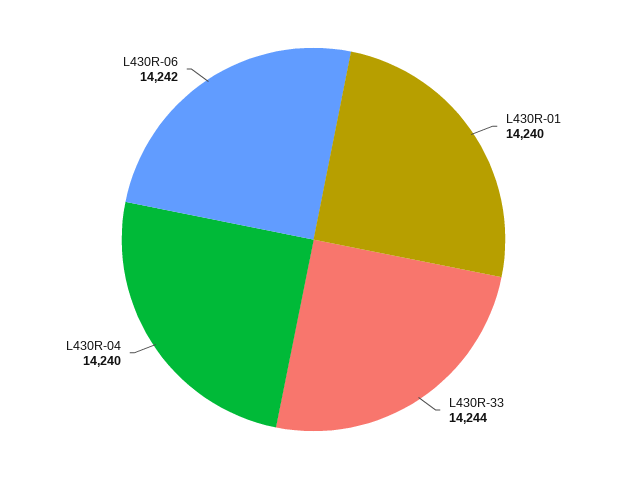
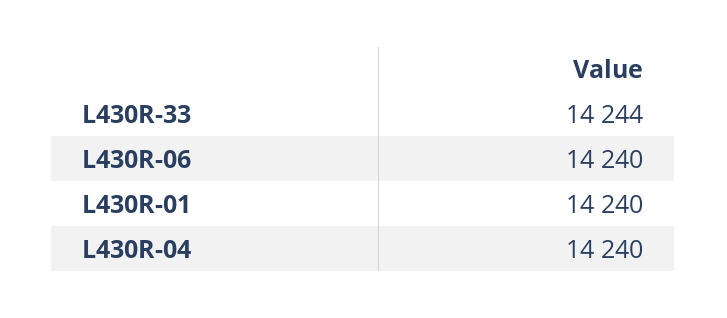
  {
    "L430R-01": 14240,
    "L430R-33": 14244,
    "L430R-04": 14240,
-   "L430R-06": 14242
+   "L430R-06": 14240
  }

